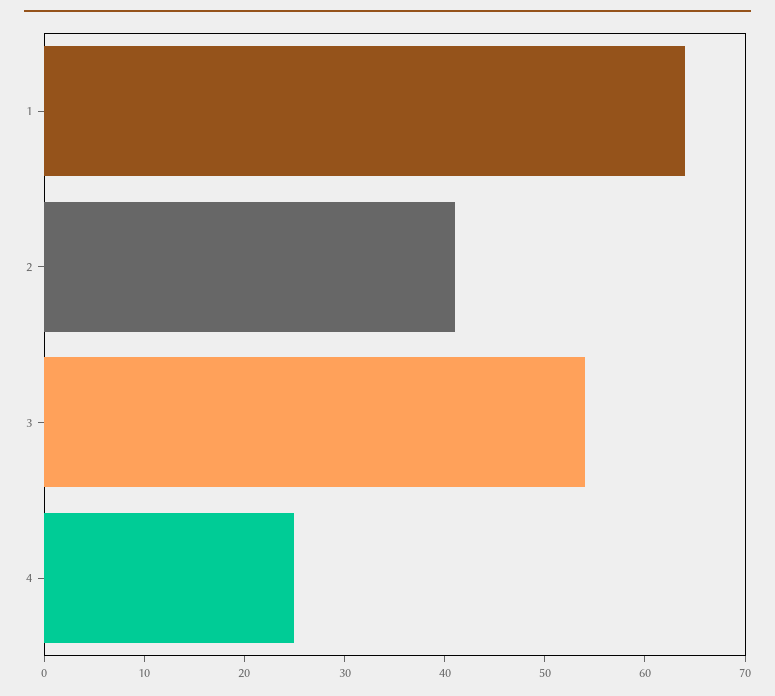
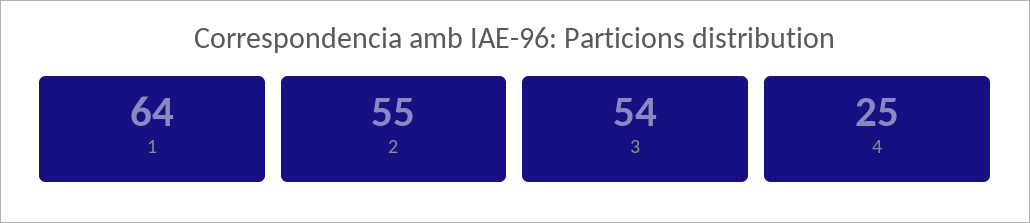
  {
    "1": 64,
-   "2": 41,
+   "2": 55,
    "3": 54,
    "4": 25
  }

